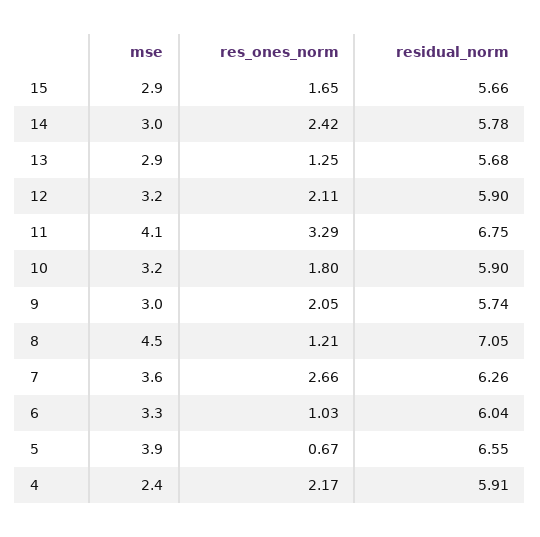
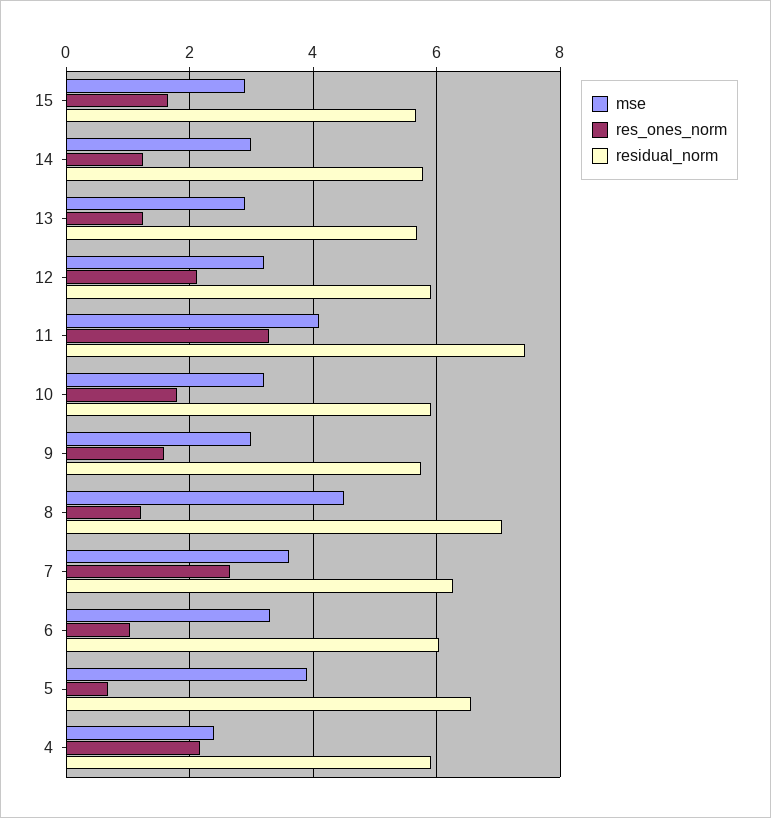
  {
    "mse": {
      "15": 2.9,
      "14": 3,
      "13": 2.9,
      "12": 3.2,
      "11": 4.1,
      "10": 3.2,
      "9": 3,
      "8": 4.5,
      "7": 3.6,
      "6": 3.3,
      "5": 3.9,
      "4": 2.4
    },
    "res_ones_norm": {
      "15": 1.65,
-     "14": 2.42,
+     "14": 1.2,
      "13": 1.25,
      "12": 2.11,
      "11": 3.29,
      "10": 1.8,
-     "9": 2.05,
+     "9": 1.6,
      "8": 1.21,
      "7": 2.66,
      "6": 1.03,
      "5": 0.67,
      "4": 2.17
    },
    "residual_norm": {
      "15": 5.66,
      "14": 5.78,
      "13": 5.68,
      "12": 5.9,
-     "11": 6.75,
+     "11": 7.4,
      "10": 5.9,
      "9": 5.74,
      "8": 7.05,
      "7": 6.26,
      "6": 6.04,
      "5": 6.55,
      "4": 5.91
    }
  }

